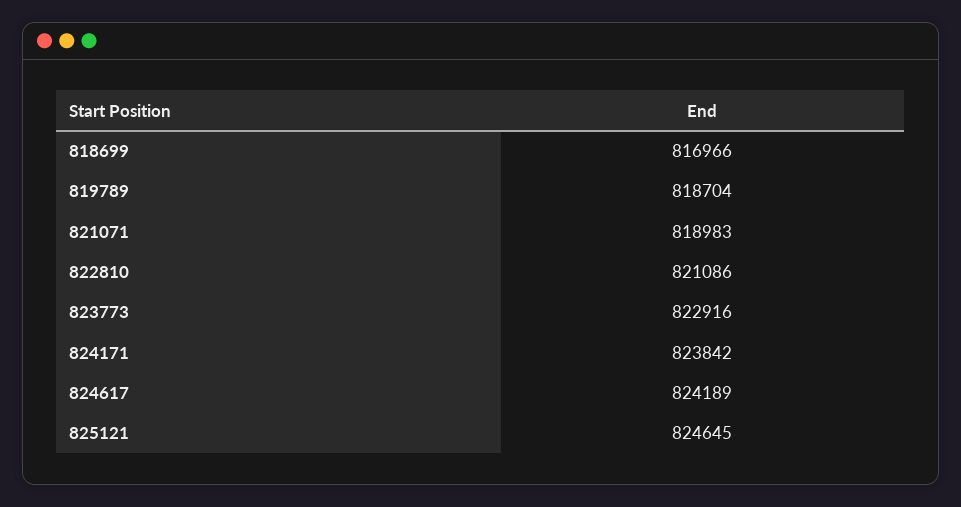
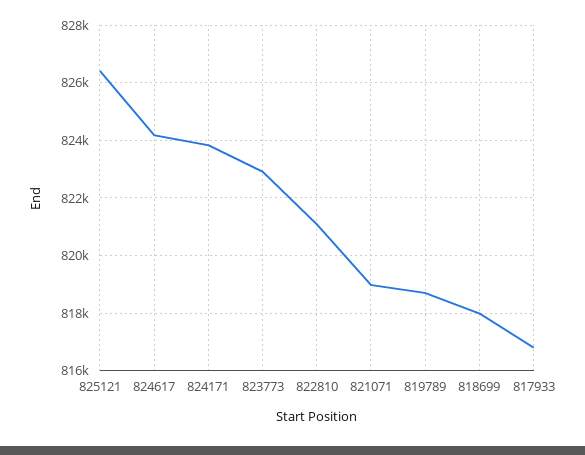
  {
-   "818699": 816966,
+   "818699": 818000,
    "819789": 818704,
    "821071": 818983,
    "822810": 821086,
    "823773": 822916,
    "824171": 823842,
    "824617": 824189,
-   "825121": 824645
+   "825121": 826500,
+   "817933": 816750
  }

